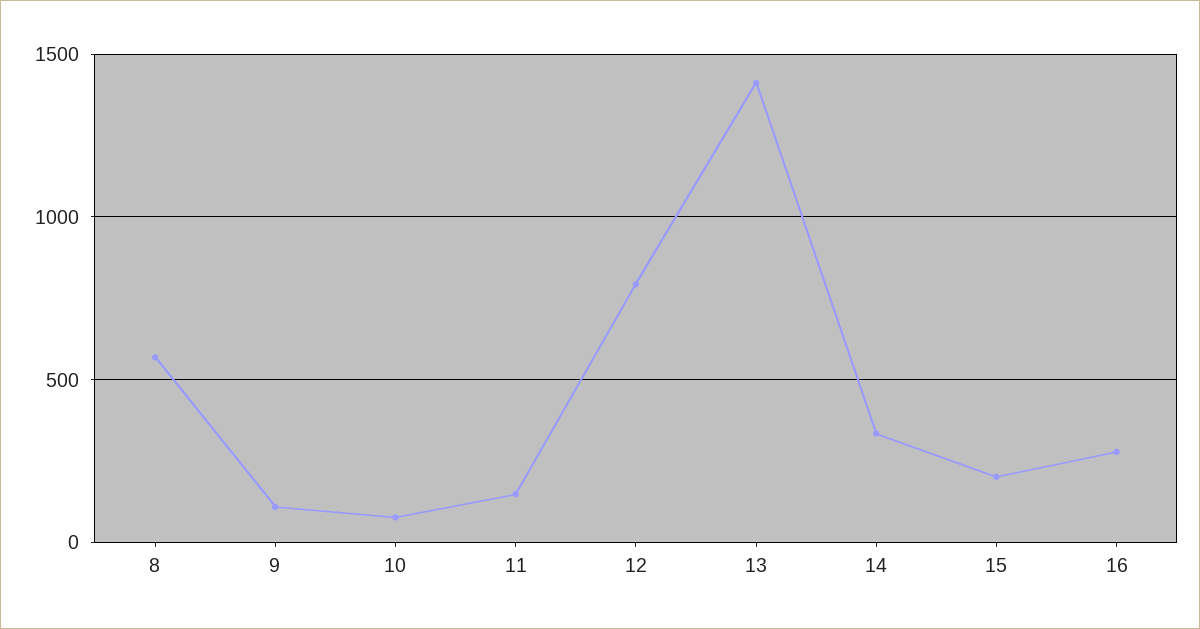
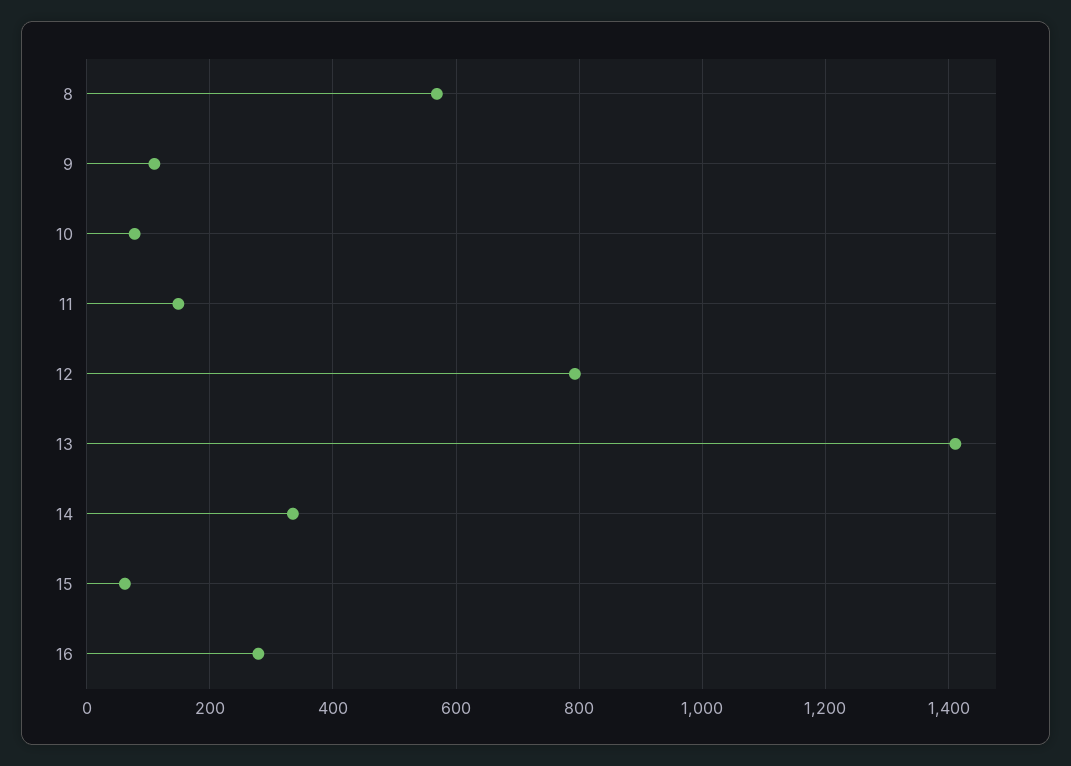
  {
    "8": 560,
    "9": 120,
    "10": 80,
    "11": 140,
    "12": 800,
    "13": 1420,
    "14": 340,
-   "15": 200,
+   "15": 60,
    "16": 280
  }

